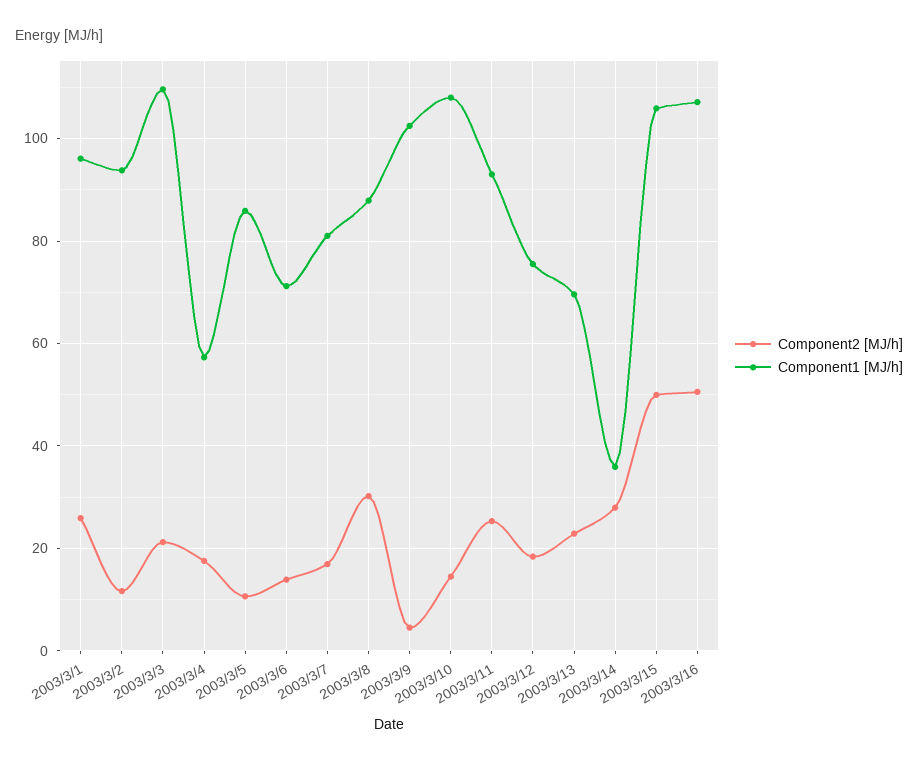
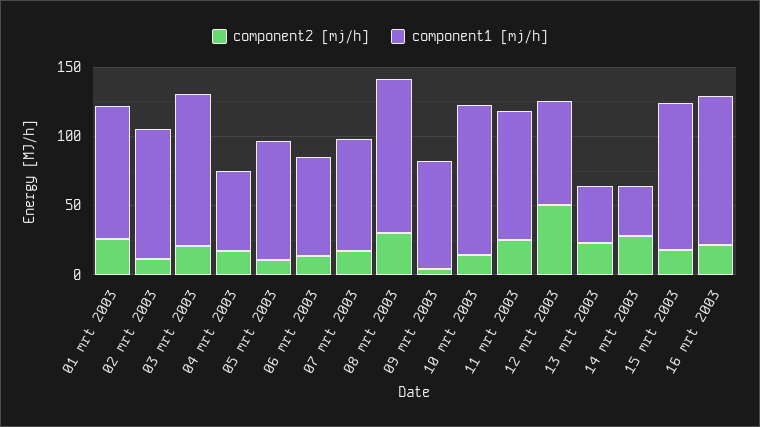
  {
    "Component2 [MJ/h]": {
      "2003/3/1": 26,
      "2003/3/2": 12,
      "2003/3/3": 22,
      "2003/3/4": 18,
      "2003/3/5": 10,
      "2003/3/6": 14,
      "2003/3/7": 16,
      "2003/3/8": 30,
      "2003/3/9": 4,
      "2003/3/10": 14,
      "2003/3/11": 26,
-     "2003/3/12": 18,
+     "2003/3/12": 50,
      "2003/3/13": 22,
      "2003/3/14": 28,
-     "2003/3/15": 50,
+     "2003/3/15": 20,
-     "2003/3/16": 50
+     "2003/3/16": 20
    },
    "Component1 [MJ/h]": {
      "2003/3/1": 96,
      "2003/3/2": 94,
      "2003/3/3": 110,
      "2003/3/4": 58,
      "2003/3/5": 86,
      "2003/3/6": 72,
      "2003/3/7": 82,
-     "2003/3/8": 88,
+     "2003/3/8": 110,
-     "2003/3/9": 102,
+     "2003/3/9": 80,
      "2003/3/10": 108,
      "2003/3/11": 94,
      "2003/3/12": 76,
-     "2003/3/13": 70,
+     "2003/3/13": 40,
      "2003/3/14": 36,
      "2003/3/15": 106,
      "2003/3/16": 108
    }
  }

